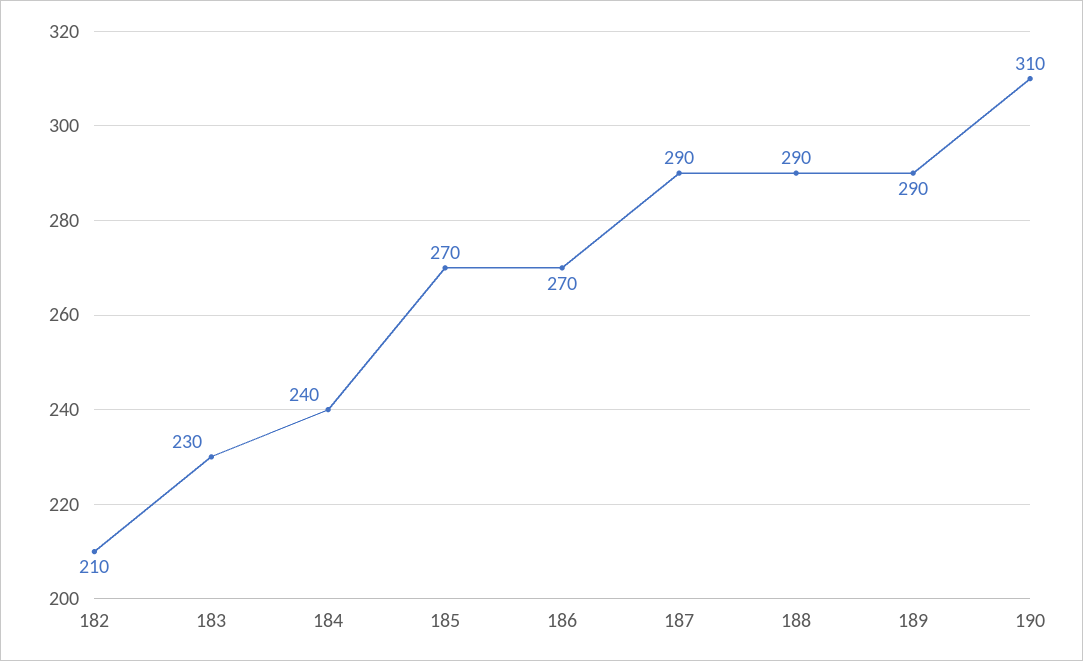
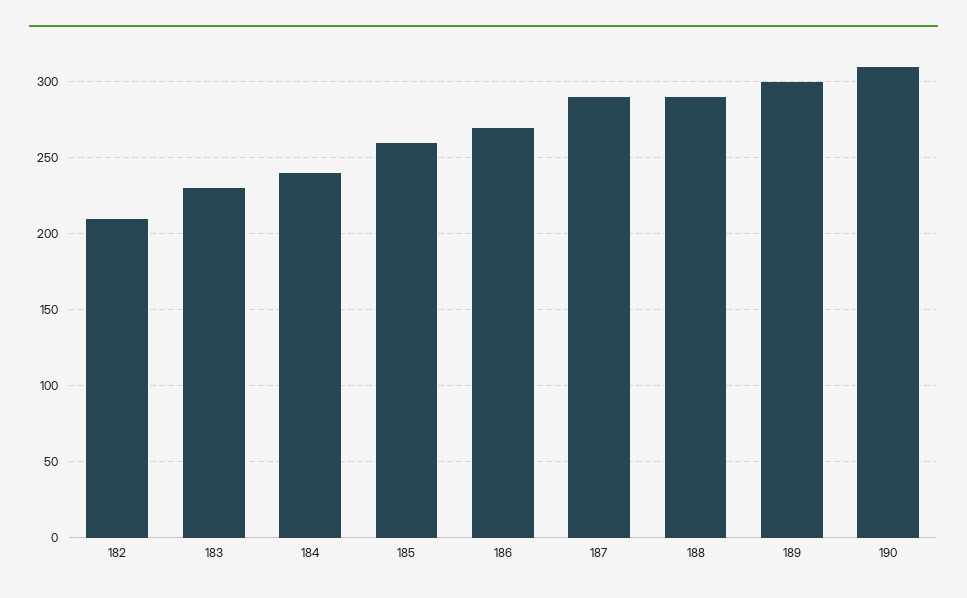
  {
    "182": 210,
    "183": 230,
    "184": 240,
-   "185": 270,
+   "185": 260,
    "186": 270,
    "187": 290,
    "188": 290,
-   "189": 290,
+   "189": 300,
    "190": 310
  }

